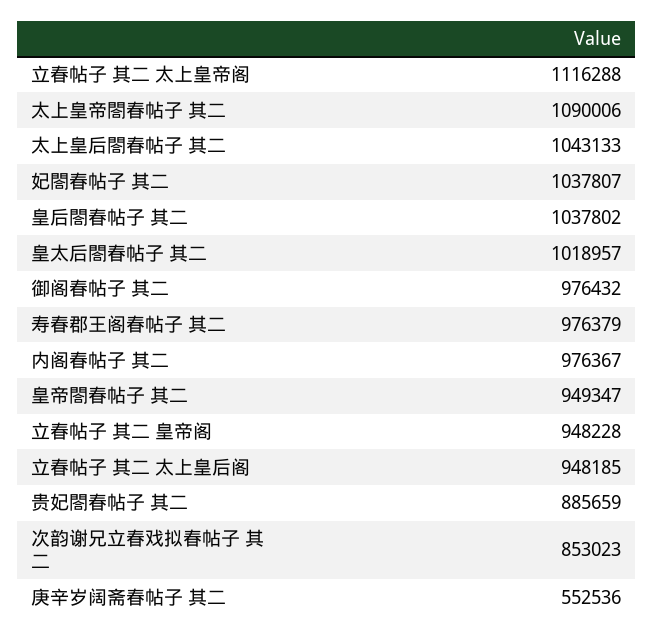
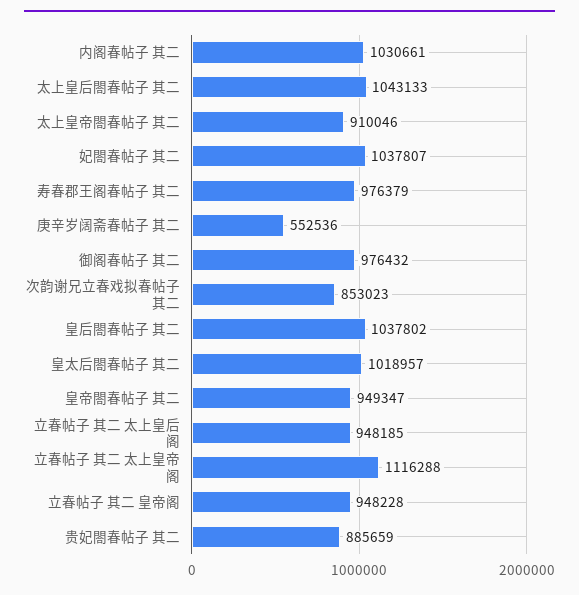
  {
    "立春帖子 其二 太上皇帝阁": 1116288,
-   "太上皇帝閤春帖子 其二": 1090006,
+   "太上皇帝閤春帖子 其二": 910046,
    "太上皇后閤春帖子 其二": 1043133,
    "妃閤春帖子 其二": 1037807,
    "皇后閤春帖子 其二": 1037802,
    "皇太后閤春帖子 其二": 1018957,
    "御阁春帖子 其二": 976432,
    "寿春郡王阁春帖子 其二": 976379,
-   "内阁春帖子 其二": 976367,
+   "内阁春帖子 其二": 1030661,
    "皇帝閤春帖子 其二": 949347,
    "立春帖子 其二 皇帝阁": 948228,
    "立春帖子 其二 太上皇后阁": 948185,
    "贵妃閤春帖子 其二": 885659,
    "次韵谢兄立春戏拟春帖子 其二": 853023,
    "庚辛岁阔斋春帖子 其二": 552536
  }

